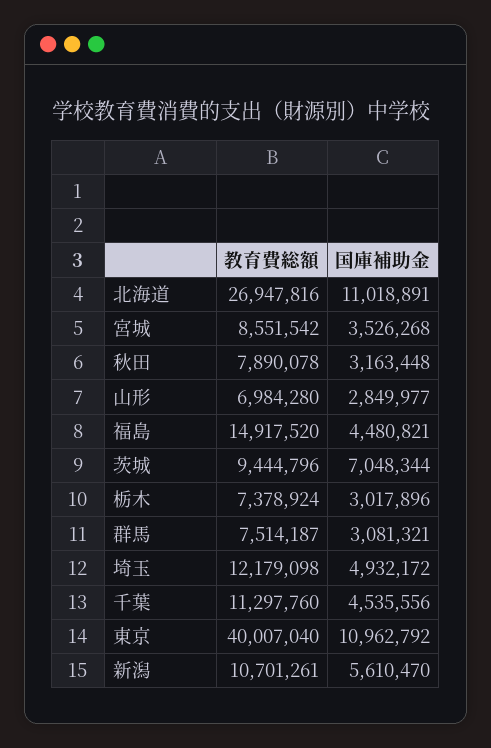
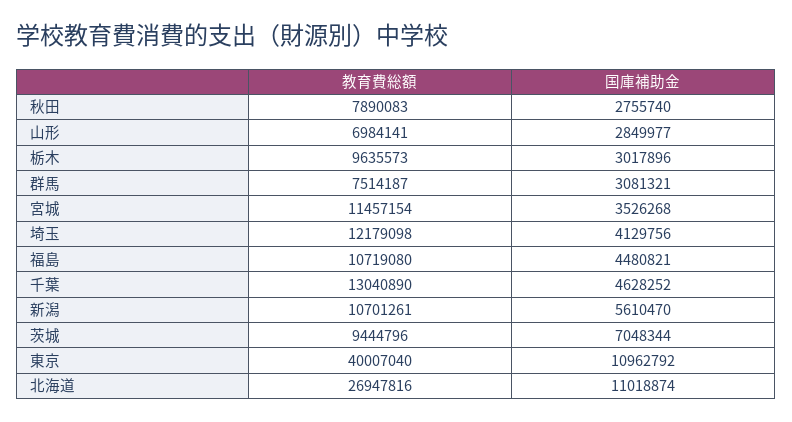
  {
    "教育費総額": {
      "北海道": 26947816,
-     "宮城": 8551542,
+     "宮城": 11457154,
-     "秋田": 7890078,
+     "秋田": 7890083,
-     "山形": 6984280,
+     "山形": 6984141,
-     "福島": 14917520,
+     "福島": 10719080,
      "茨城": 9444796,
-     "栃木": 7378924,
+     "栃木": 9635573,
      "群馬": 7514187,
      "埼玉": 12179098,
-     "千葉": 11297760,
+     "千葉": 13040890,
      "東京": 40007040,
      "新潟": 10701261
    },
    "国庫補助金": {
-     "北海道": 11018891,
+     "北海道": 11018874,
      "宮城": 3526268,
-     "秋田": 3163448,
+     "秋田": 2755740,
      "山形": 2849977,
      "福島": 4480821,
      "茨城": 7048344,
      "栃木": 3017896,
      "群馬": 3081321,
-     "埼玉": 4932172,
+     "埼玉": 4129756,
-     "千葉": 4535556,
+     "千葉": 4628252,
      "東京": 10962792,
      "新潟": 5610470
    }
  }

